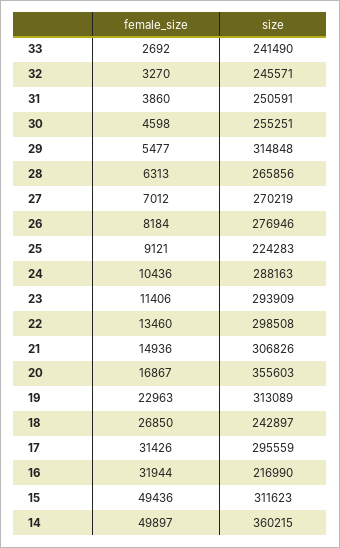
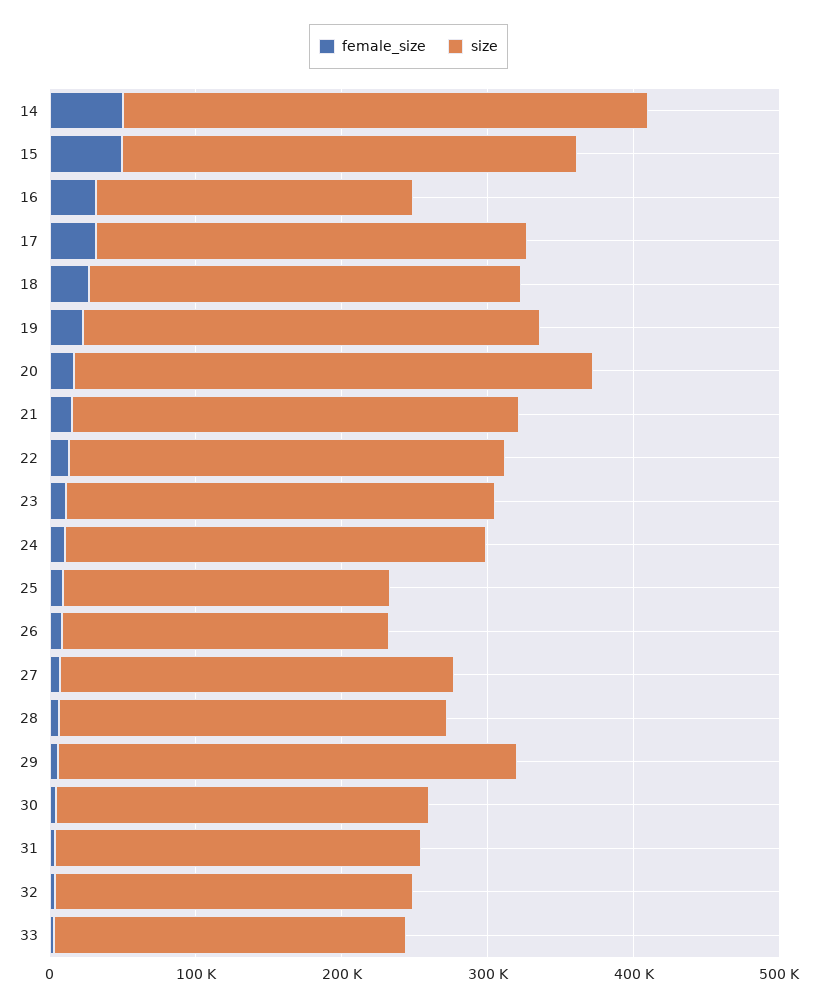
  {
    "female_size": {
      "33": 2692,
      "32": 3270,
      "31": 3860,
      "30": 4598,
      "29": 5477,
      "28": 6313,
      "27": 7012,
      "26": 8184,
      "25": 9121,
      "24": 10436,
      "23": 11406,
      "22": 13460,
      "21": 14936,
      "20": 16867,
      "19": 22963,
      "18": 26850,
      "17": 31426,
      "16": 31944,
      "15": 49436,
      "14": 49897
    },
    "size": {
      "33": 241490,
      "32": 245571,
      "31": 250591,
      "30": 255251,
      "29": 314848,
      "28": 265856,
      "27": 270219,
-     "26": 276946,
+     "26": 220000,
      "25": 224283,
      "24": 288163,
      "23": 293909,
      "22": 298508,
      "21": 306826,
      "20": 355603,
      "19": 313089,
-     "18": 242897,
+     "18": 300000,
      "17": 295559,
      "16": 216990,
      "15": 311623,
      "14": 360215
    }
  }

